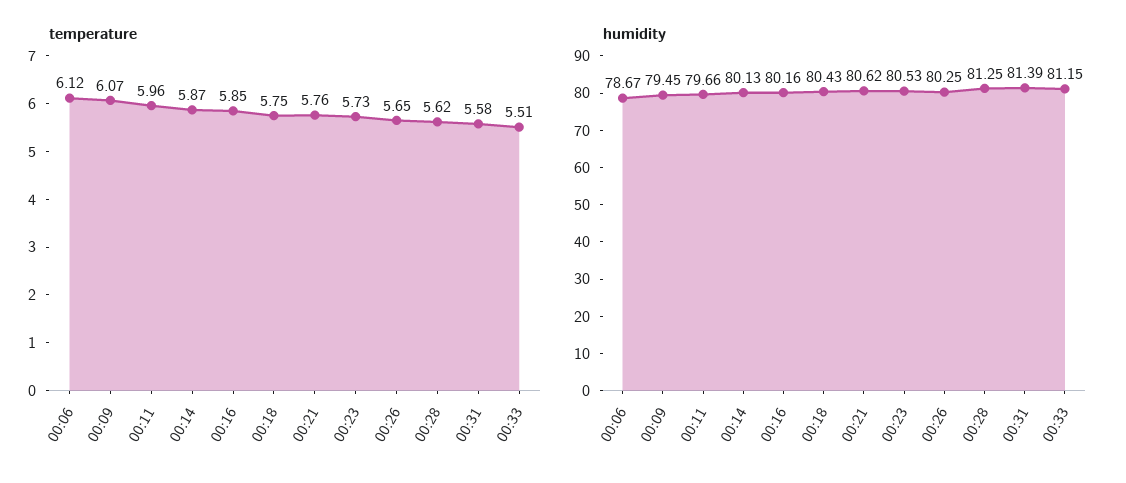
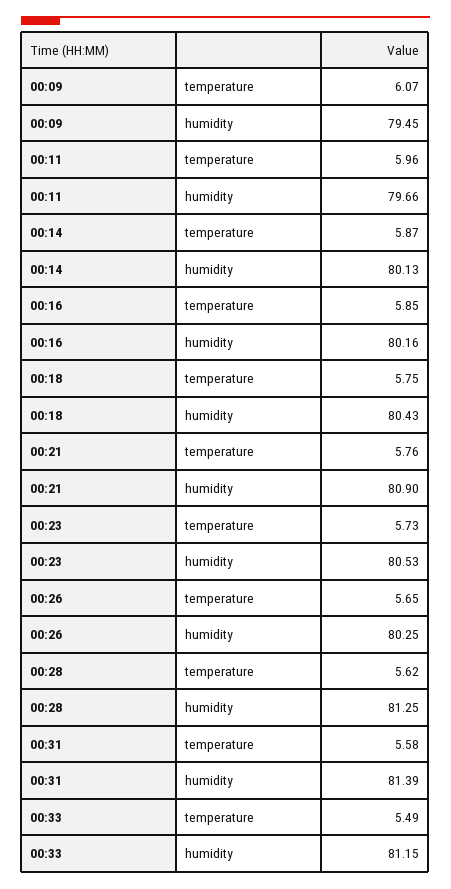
  {
    "temperature": {
-     "00:06": 6.12,
      "00:09": 6.07,
      "00:11": 5.96,
      "00:14": 5.87,
      "00:16": 5.85,
      "00:18": 5.75,
      "00:21": 5.76,
      "00:23": 5.73,
      "00:26": 5.65,
      "00:28": 5.62,
      "00:31": 5.58,
-     "00:33": 5.51
+     "00:33": 5.49
    },
    "humidity": {
-     "00:06": 78.67,
      "00:09": 79.45,
      "00:11": 79.66,
      "00:14": 80.13,
      "00:16": 80.16,
      "00:18": 80.43,
-     "00:21": 80.62,
+     "00:21": 80.9,
      "00:23": 80.53,
      "00:26": 80.25,
      "00:28": 81.25,
      "00:31": 81.39,
      "00:33": 81.15
    }
  }

